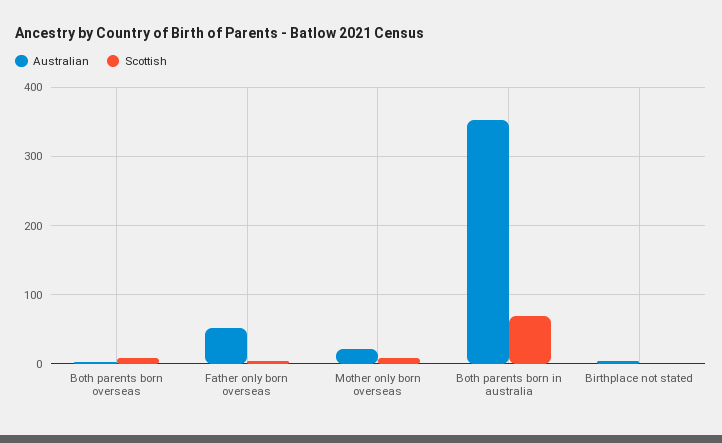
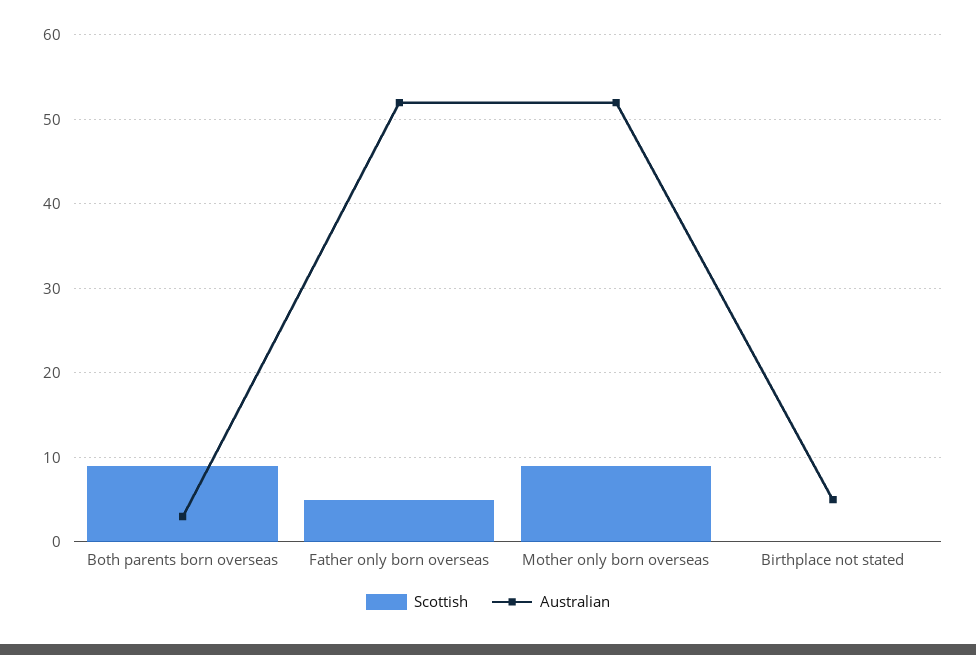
  {
    "Australian": {
      "Both parents born overseas": 3,
      "Father only born overseas": 52,
-     "Mother only born overseas": 20,
+     "Mother only born overseas": 52,
-     "Both parents born in australia": 350,
      "Birthplace not stated": 5
    },
    "Scottish": {
      "Both parents born overseas": 9,
      "Father only born overseas": 5,
      "Mother only born overseas": 9,
-     "Both parents born in australia": 70,
      "Birthplace not stated": 0
    }
  }

